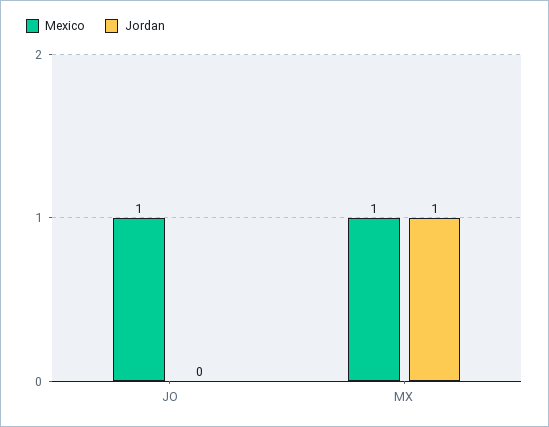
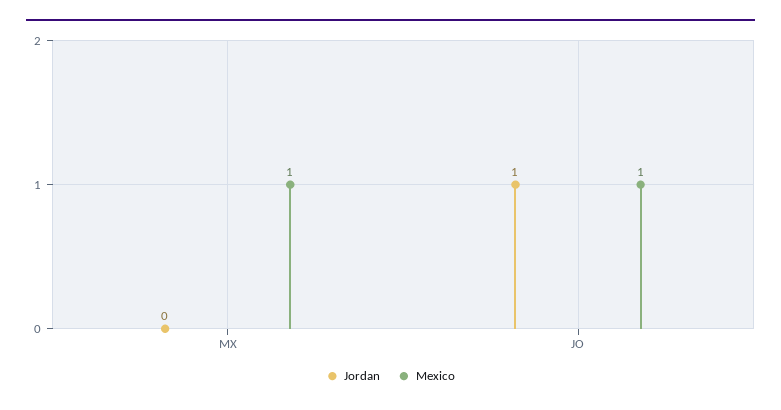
  {
    "Mexico": {
      "JO": 1,
      "MX": 1
    },
    "Jordan": {
-     "JO": 0,
+     "JO": 1,
-     "MX": 1
+     "MX": 0
    }
  }

